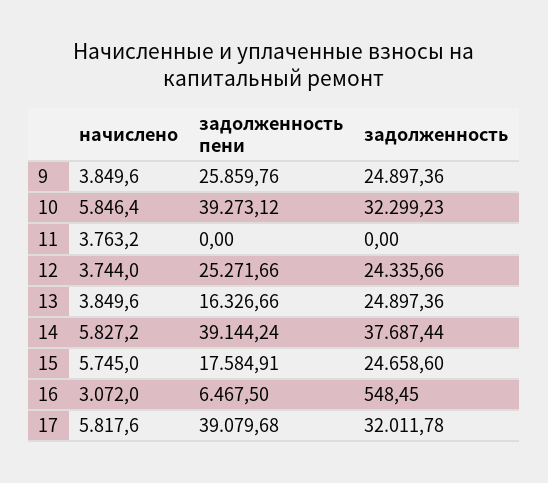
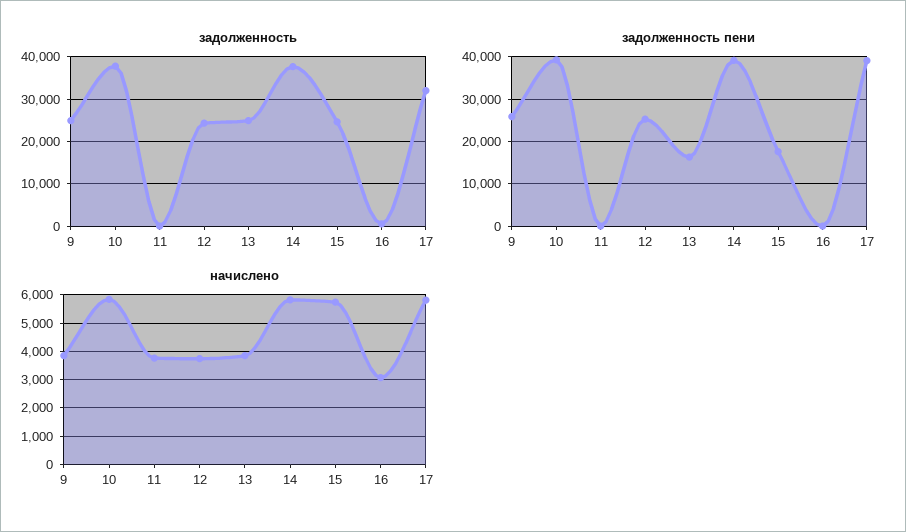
  {
    "начислено": {
      "9": 3849.6,
      "10": 5846.4,
      "11": 3763.2,
      "12": 3744,
      "13": 3849.6,
      "14": 5827.2,
      "15": 5745,
      "16": 3072,
      "17": 5817.6
    },
    "задолженность пени": {
      "9": 25859.76,
      "10": 39273.12,
      "11": 0,
      "12": 25271.66,
      "13": 16326.66,
      "14": 39144.24,
      "15": 17584.91,
-     "16": 6467.5,
+     "16": 0,
      "17": 39079.68
    },
    "задолженность": {
      "9": 24897.36,
-     "10": 32299.23,
+     "10": 38000,
      "11": 0,
      "12": 24335.66,
      "13": 24897.36,
      "14": 37687.44,
      "15": 24658.6,
      "16": 548.45,
      "17": 32011.78
    }
  }

